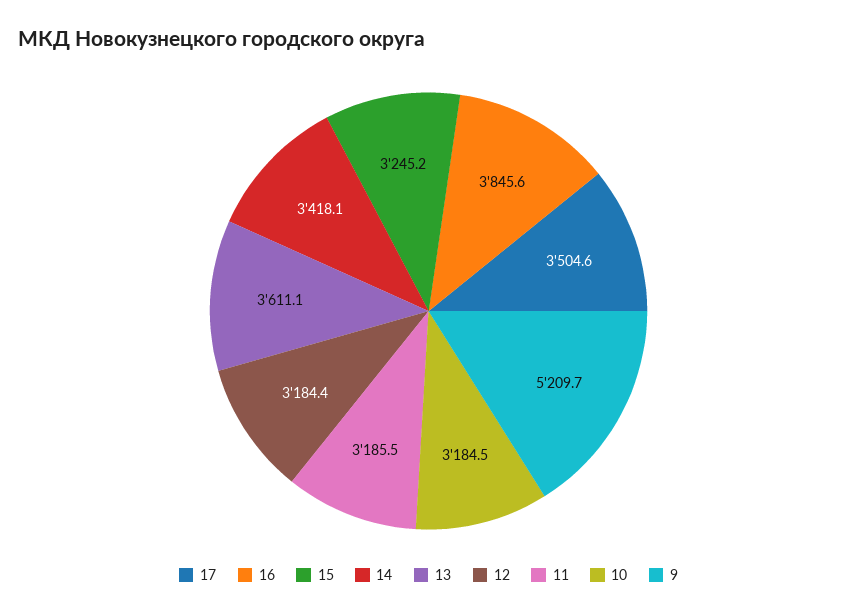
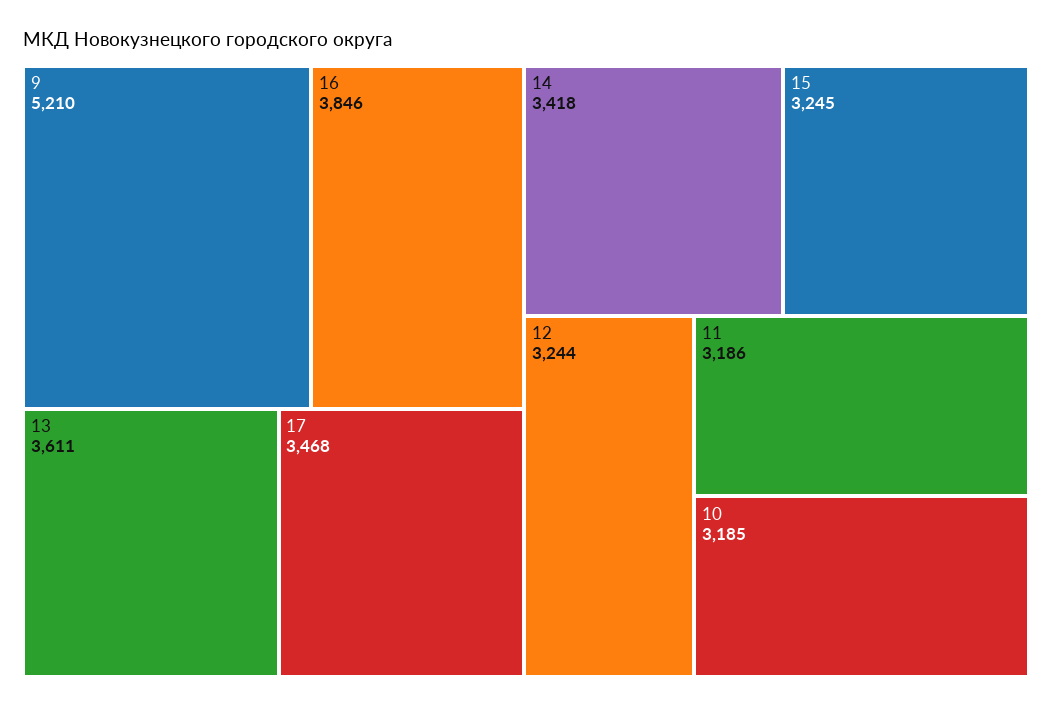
  {
-   "17": 3504.6,
+   "17": 3468,
    "16": 3845.6,
    "15": 3245.2,
    "14": 3418.1,
    "13": 3611.1,
-   "12": 3184.4,
+   "12": 3244,
    "11": 3185.5,
    "10": 3184.5,
    "9": 5209.7
  }

